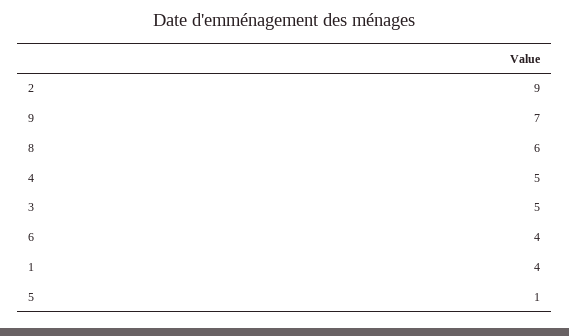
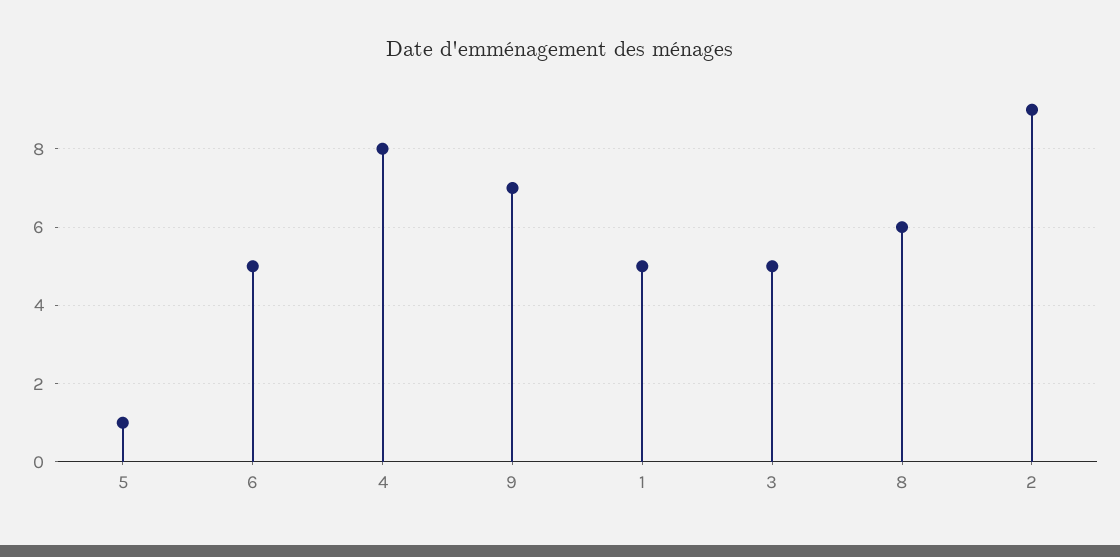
  {
    "2": 9,
    "9": 7,
    "8": 6,
-   "4": 5,
+   "4": 8,
    "3": 5,
-   "6": 4,
+   "6": 5,
-   "1": 4,
+   "1": 5,
    "5": 1
  }

